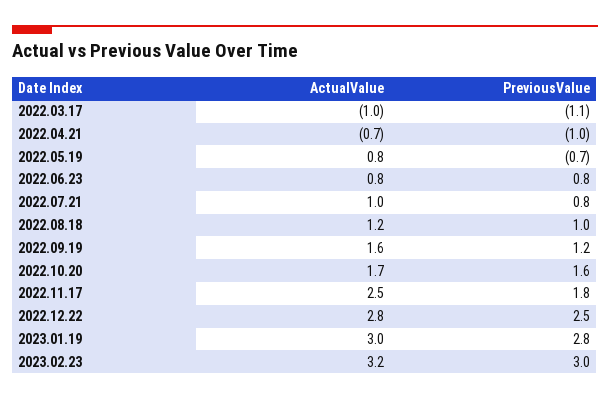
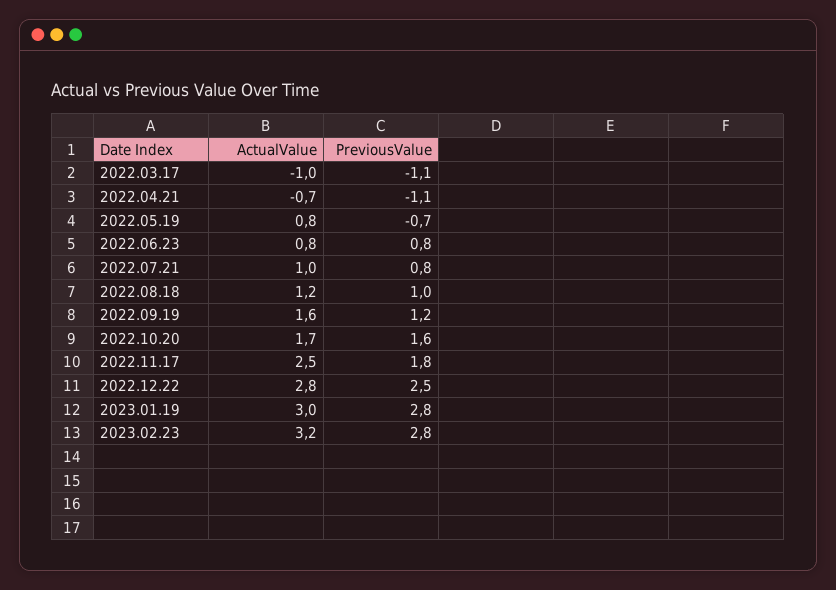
  {
    "ActualValue": {
      "2022.03.17": -1,
      "2022.04.21": -0.7,
      "2022.05.19": 0.8,
      "2022.06.23": 0.8,
      "2022.07.21": 1,
      "2022.08.18": 1.2,
      "2022.09.19": 1.6,
      "2022.10.20": 1.7,
      "2022.11.17": 2.5,
      "2022.12.22": 2.8,
      "2023.01.19": 3,
      "2023.02.23": 3.2
    },
    "PreviousValue": {
      "2022.03.17": -1.1,
-     "2022.04.21": -1,
+     "2022.04.21": -1.1,
      "2022.05.19": -0.7,
      "2022.06.23": 0.8,
      "2022.07.21": 0.8,
      "2022.08.18": 1,
      "2022.09.19": 1.2,
      "2022.10.20": 1.6,
      "2022.11.17": 1.8,
      "2022.12.22": 2.5,
      "2023.01.19": 2.8,
-     "2023.02.23": 3
+     "2023.02.23": 2.8
    }
  }

